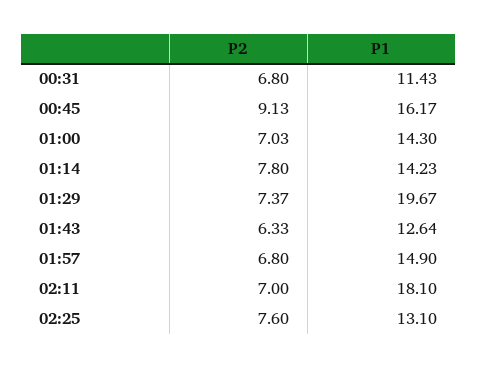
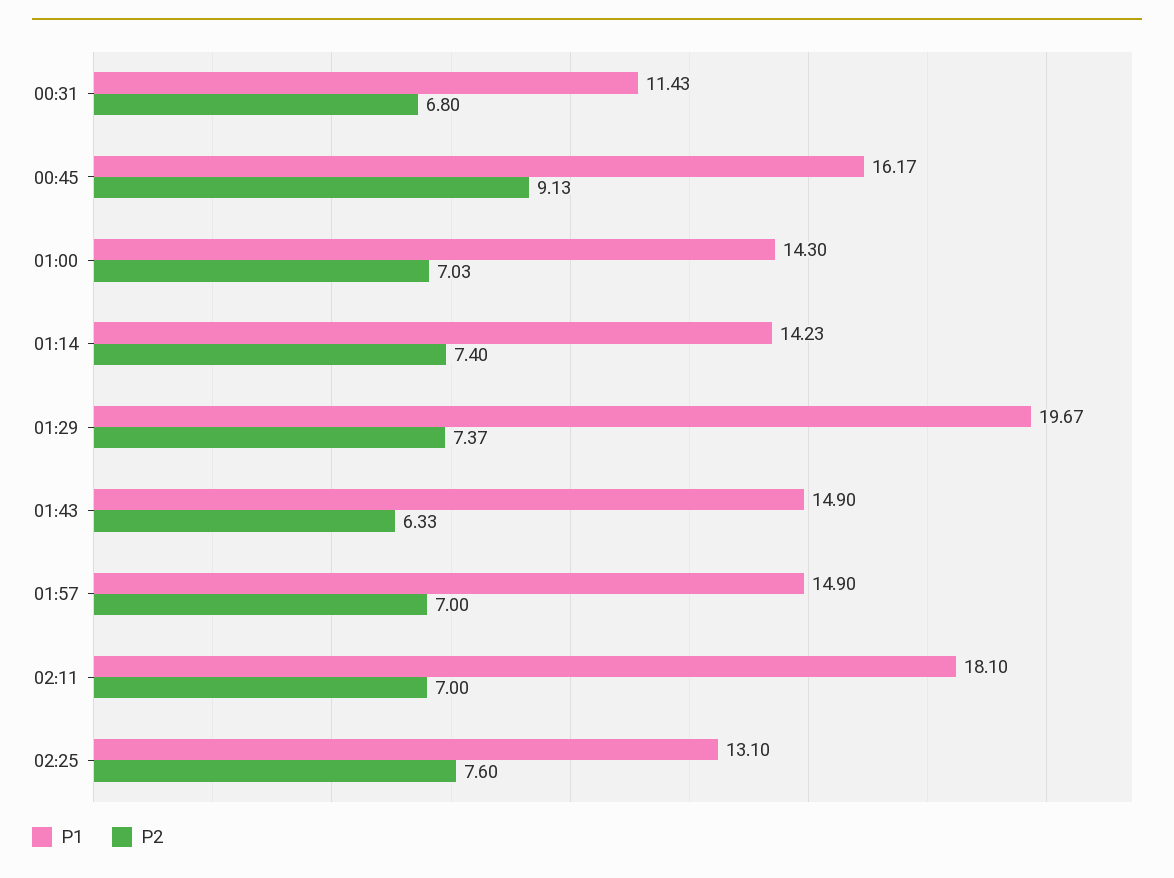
  {
    "P2": {
      "00:31": 6.8,
      "00:45": 9.13,
      "01:00": 7.03,
-     "01:14": 7.8,
+     "01:14": 7.4,
      "01:29": 7.37,
      "01:43": 6.33,
-     "01:57": 6.8,
+     "01:57": 7,
      "02:11": 7,
      "02:25": 7.6
    },
    "P1": {
      "00:31": 11.43,
      "00:45": 16.17,
      "01:00": 14.3,
      "01:14": 14.23,
      "01:29": 19.67,
-     "01:43": 12.64,
+     "01:43": 14.9,
      "01:57": 14.9,
      "02:11": 18.1,
      "02:25": 13.1
    }
  }

